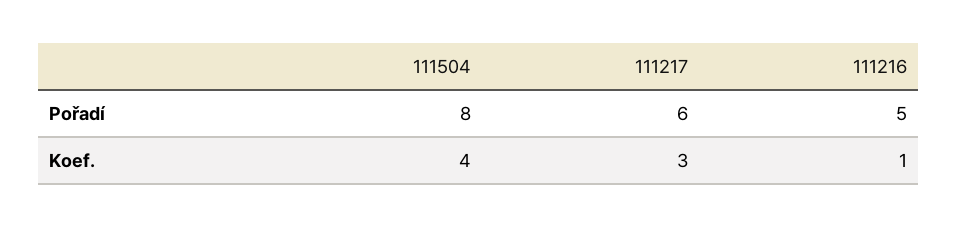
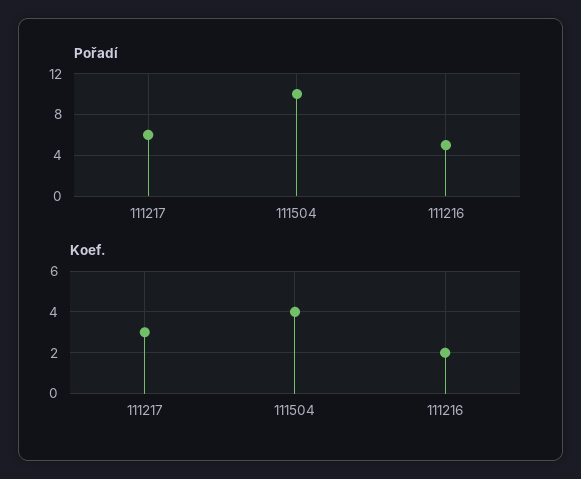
  {
    "Pořadí": {
-     "111504": 8,
+     "111504": 10,
      "111217": 6,
      "111216": 5
    },
    "Koef.": {
      "111504": 4,
      "111217": 3,
-     "111216": 1
+     "111216": 2
    }
  }

